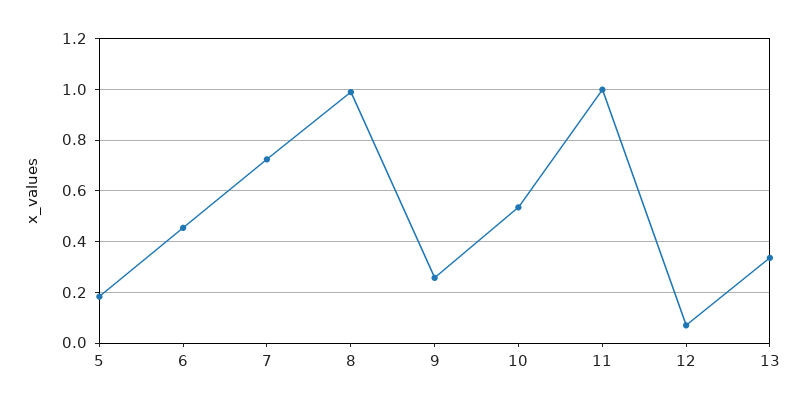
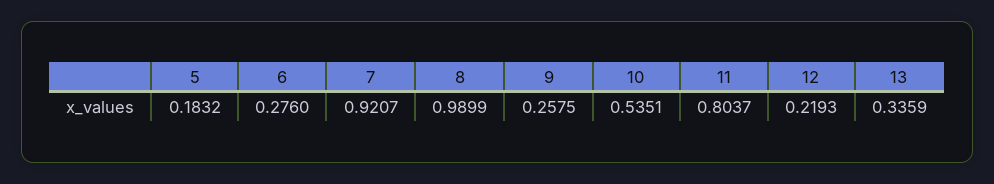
  {
    "5": 0.1832,
-   "6": 0.45,
+   "6": 0.276,
-   "7": 0.725,
+   "7": 0.9207,
    "8": 0.9899,
    "9": 0.2575,
    "10": 0.5351,
-   "11": 1,
+   "11": 0.8037,
-   "12": 0.075,
+   "12": 0.2193,
    "13": 0.3359
  }

